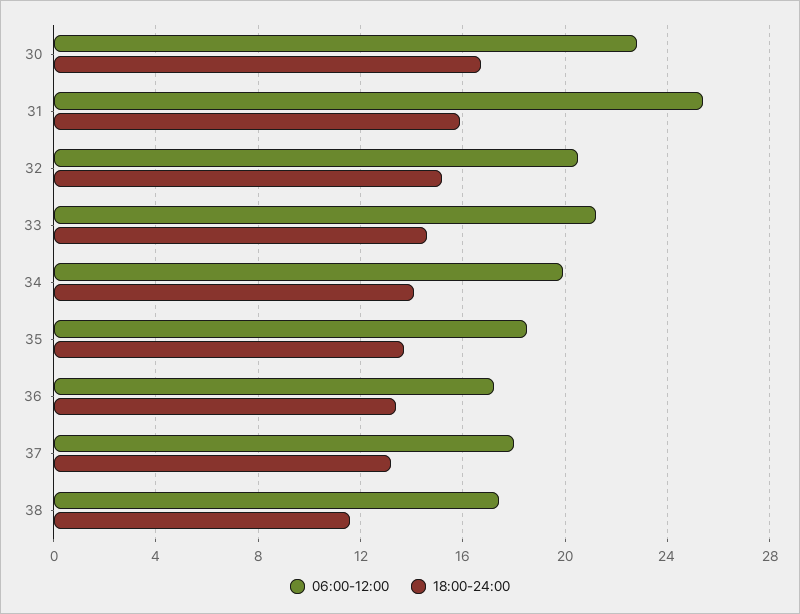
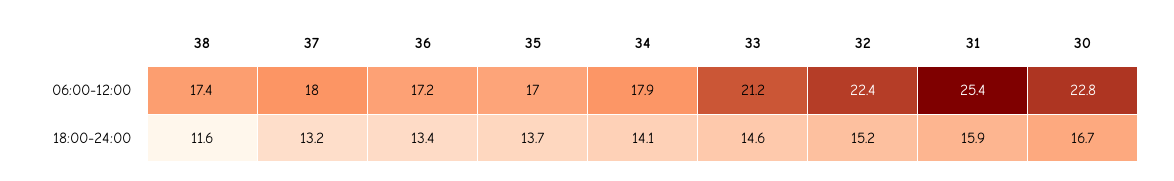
  {
    "06:00-12:00": {
      "30": 22.8,
      "31": 25.4,
-     "32": 20.5,
+     "32": 22.4,
      "33": 21.2,
-     "34": 20,
+     "34": 17.9,
-     "35": 18.5,
+     "35": 17,
      "36": 17.2,
      "37": 18,
      "38": 17.4
    },
    "18:00-24:00": {
      "30": 16.7,
      "31": 15.9,
      "32": 15.2,
      "33": 14.6,
      "34": 14.1,
      "35": 13.7,
      "36": 13.4,
      "37": 13.2,
      "38": 11.6
    }
  }

